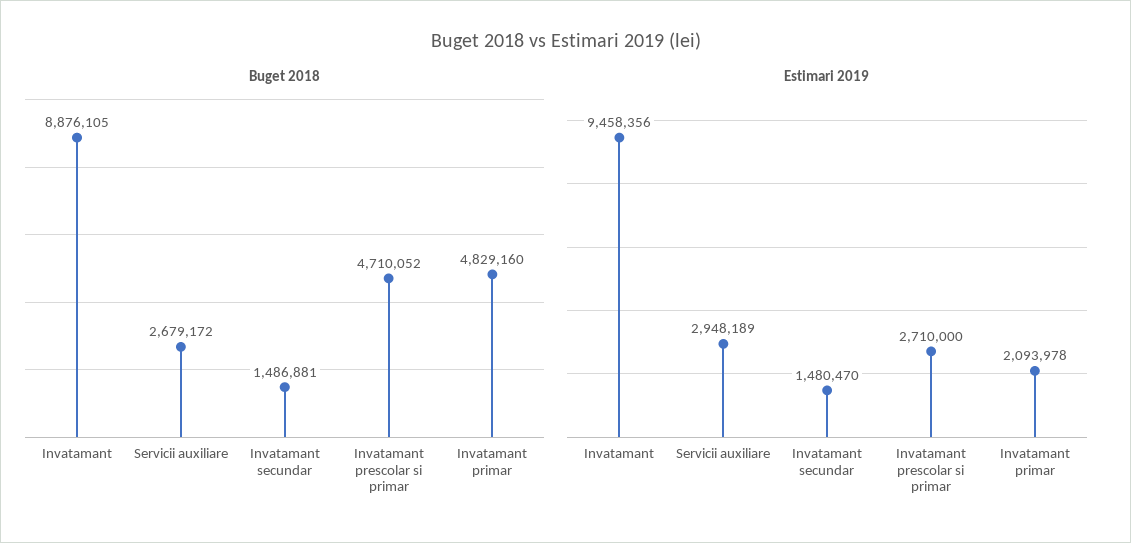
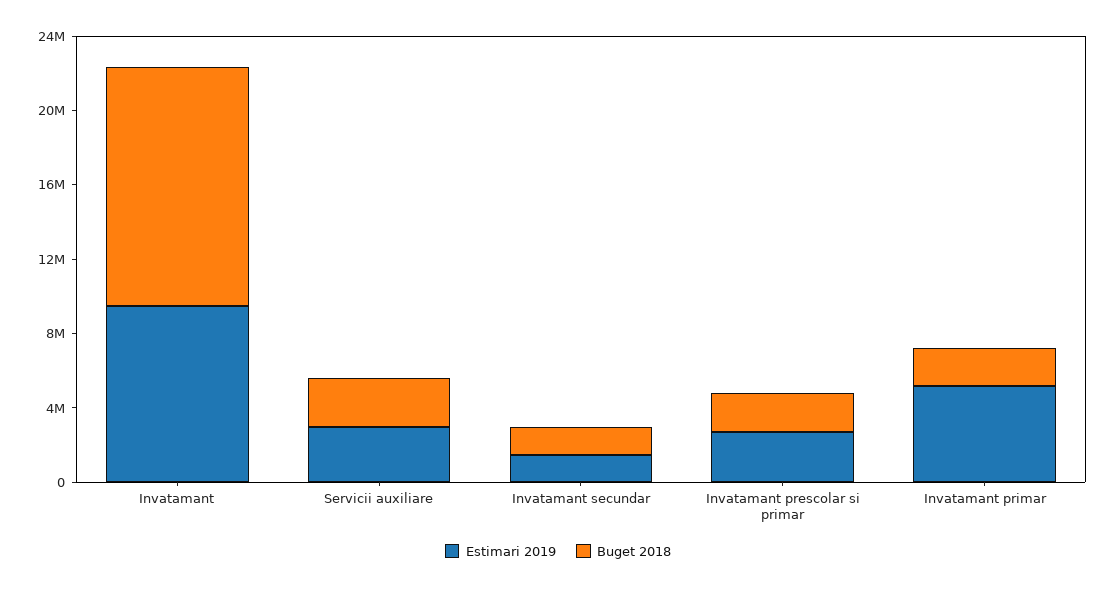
  {
    "Buget 2018": {
-     "Invatamant": 8876105,
+     "Invatamant": 13000000,
      "Servicii auxiliare": 2679172,
      "Invatamant secundar": 1486881,
-     "Invatamant prescolar si primar": 4710052,
+     "Invatamant prescolar si primar": 2000000,
-     "Invatamant primar": 4829160
+     "Invatamant primar": 2000000
    },
    "Estimari 2019": {
      "Invatamant": 9458356,
      "Servicii auxiliare": 2948189,
      "Invatamant secundar": 1480470,
      "Invatamant prescolar si primar": 2710000,
-     "Invatamant primar": 2093978
+     "Invatamant primar": 5000000
    }
  }

